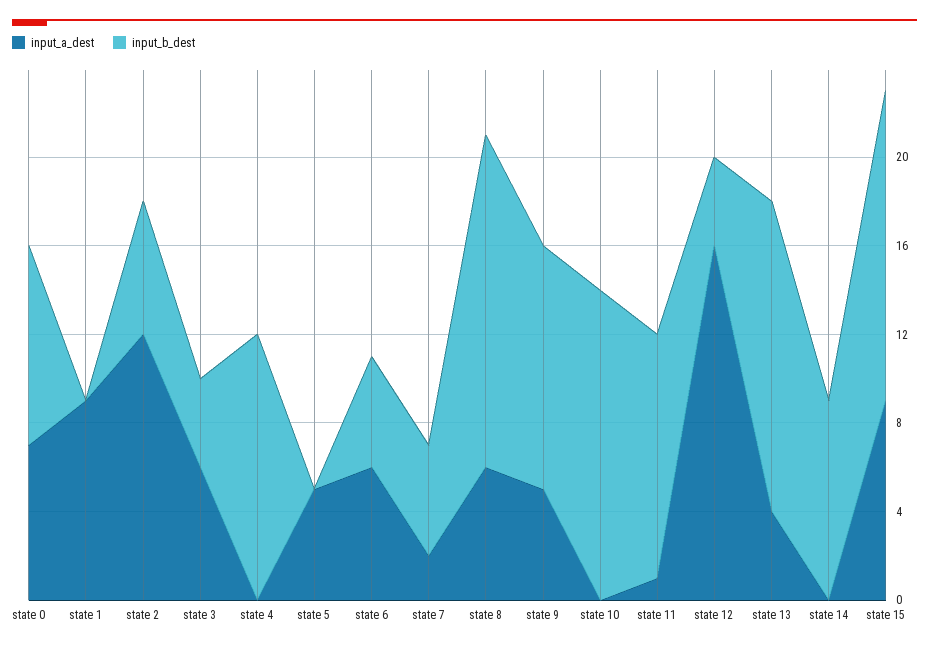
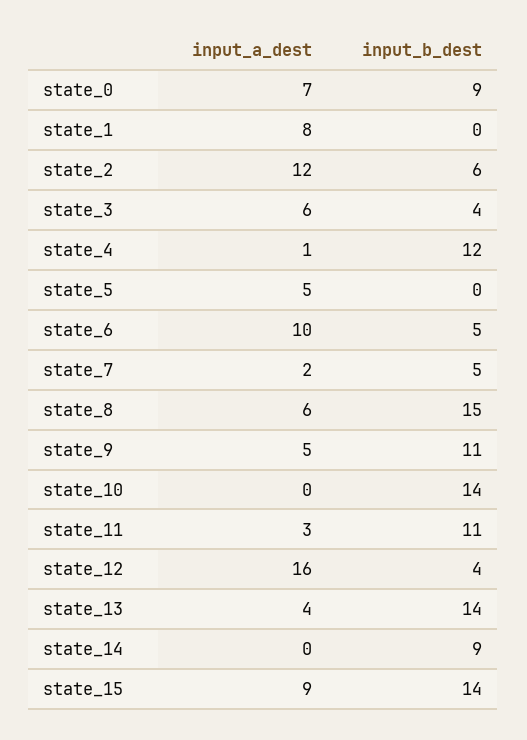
  {
    "input_a_dest": {
      "state 0": 7,
-     "state 1": 9,
+     "state 1": 8,
      "state 2": 12,
      "state 3": 6,
-     "state 4": 0,
+     "state 4": 1,
      "state 5": 5,
-     "state 6": 6,
+     "state 6": 10,
      "state 7": 2,
      "state 8": 6,
      "state 9": 5,
      "state 10": 0,
-     "state 11": 1,
+     "state 11": 3,
      "state 12": 16,
      "state 13": 4,
      "state 14": 0,
      "state 15": 9
    },
    "input_b_dest": {
      "state 0": 9,
      "state 1": 0,
      "state 2": 6,
      "state 3": 4,
      "state 4": 12,
      "state 5": 0,
      "state 6": 5,
      "state 7": 5,
      "state 8": 15,
      "state 9": 11,
      "state 10": 14,
      "state 11": 11,
      "state 12": 4,
      "state 13": 14,
      "state 14": 9,
      "state 15": 14
    }
  }

